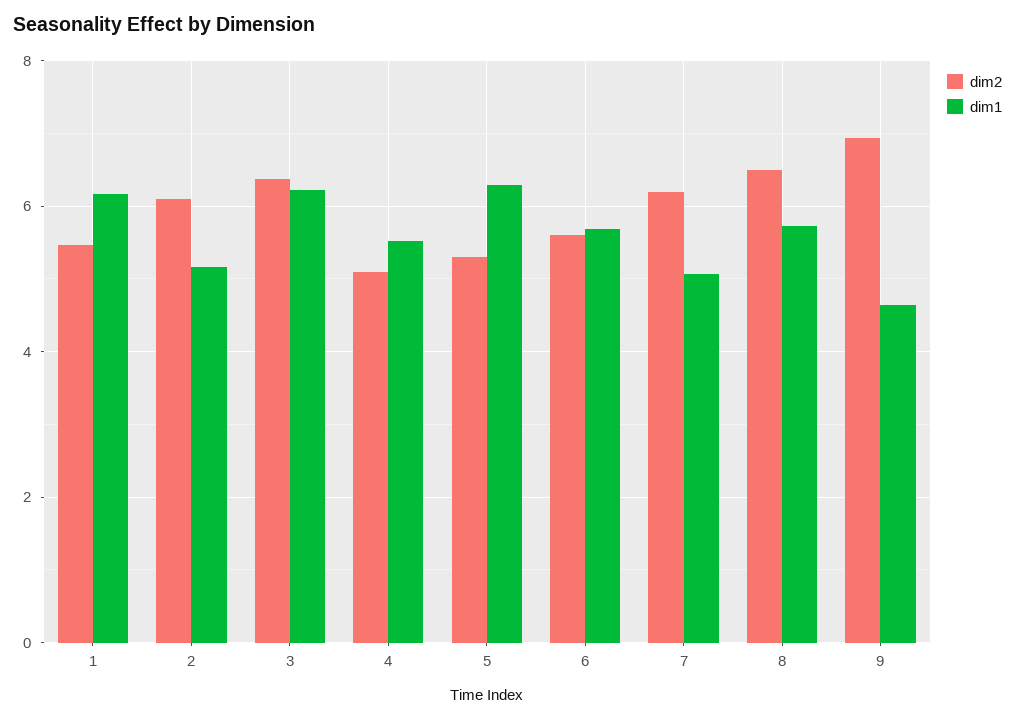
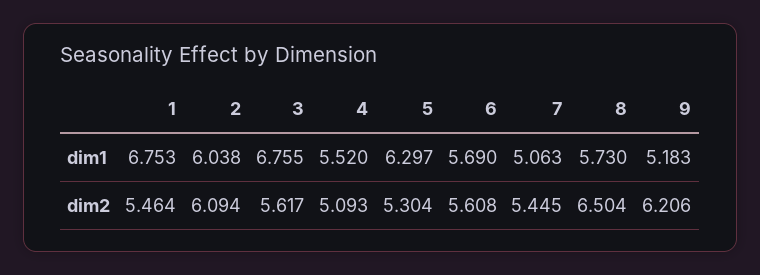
  {
    "dim2": {
      "1": 5.464,
      "2": 6.094,
-     "3": 6.4,
+     "3": 5.617,
      "4": 5.093,
      "5": 5.304,
      "6": 5.608,
-     "7": 6.2,
+     "7": 5.445,
      "8": 6.504,
-     "9": 7
+     "9": 6.206
    },
    "dim1": {
-     "1": 6.2,
+     "1": 6.753,
-     "2": 5.2,
+     "2": 6.038,
-     "3": 6.2,
+     "3": 6.755,
      "4": 5.52,
      "5": 6.297,
      "6": 5.69,
      "7": 5.063,
      "8": 5.73,
-     "9": 4.6
+     "9": 5.183
    }
  }

